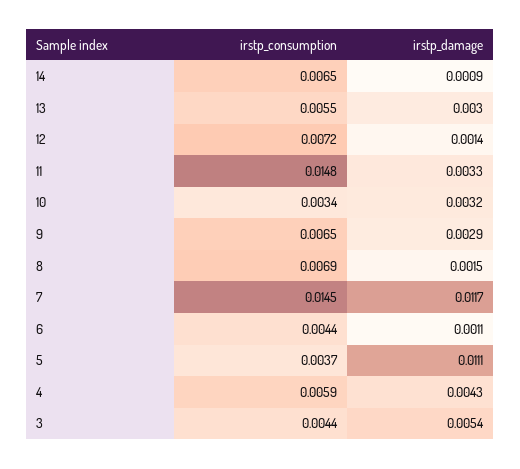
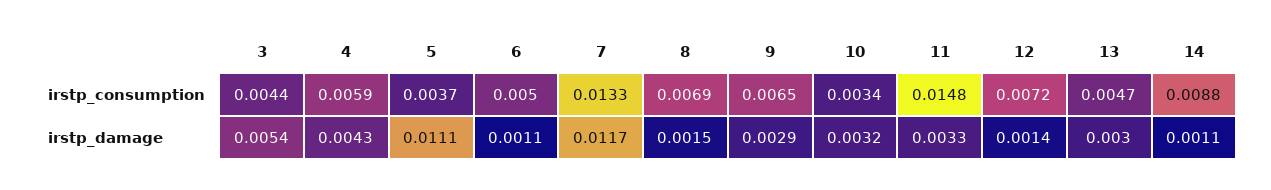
  {
    "irstp_consumption": {
-     "14": 0.0065,
+     "14": 0.0088,
-     "13": 0.0055,
+     "13": 0.0047,
      "12": 0.0072,
      "11": 0.0148,
      "10": 0.0034,
      "9": 0.0065,
      "8": 0.0069,
-     "7": 0.0145,
+     "7": 0.0133,
-     "6": 0.0044,
+     "6": 0.005,
      "5": 0.0037,
      "4": 0.0059,
      "3": 0.0044
    },
    "irstp_damage": {
-     "14": 0.0009,
+     "14": 0.0011,
      "13": 0.003,
      "12": 0.0014,
      "11": 0.0033,
      "10": 0.0032,
      "9": 0.0029,
      "8": 0.0015,
      "7": 0.0117,
      "6": 0.0011,
      "5": 0.0111,
      "4": 0.0043,
      "3": 0.0054
    }
  }

